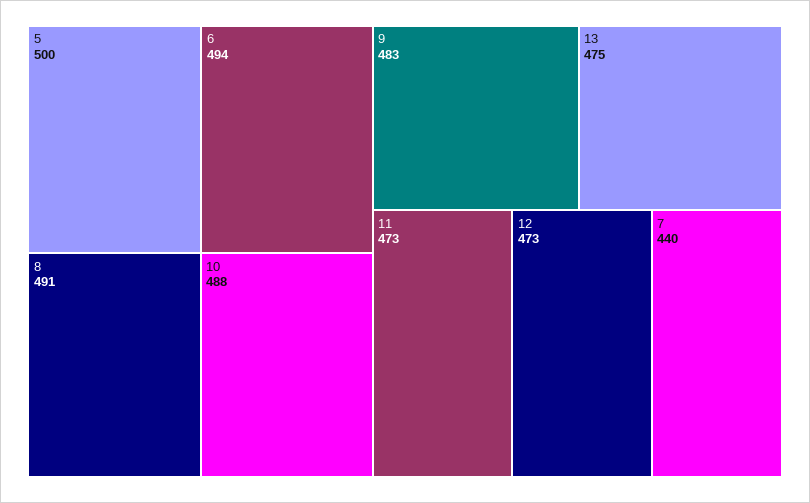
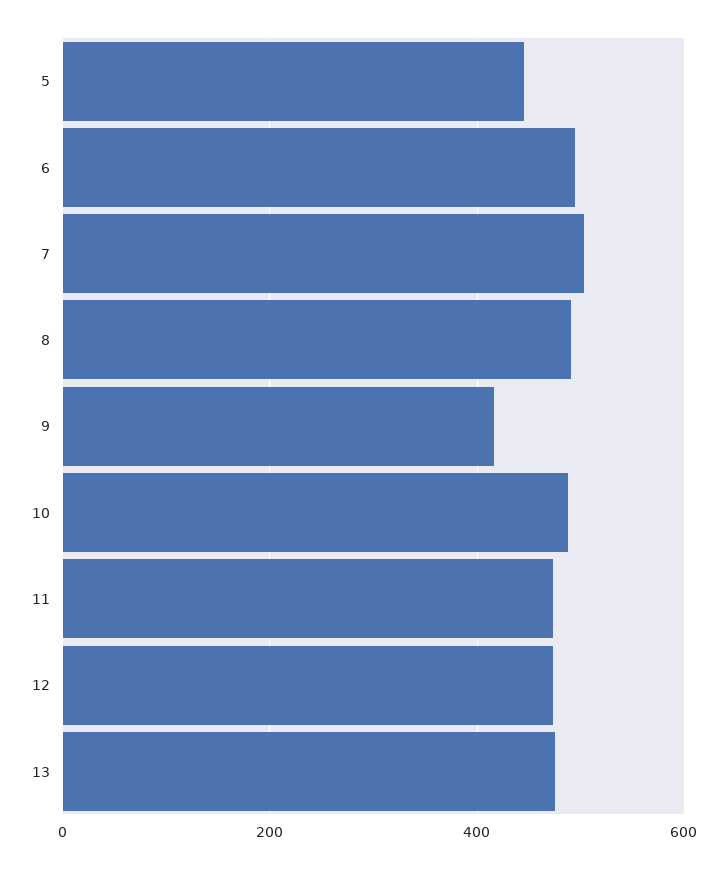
  {
-   "5": 500,
+   "5": 440,
    "6": 494,
    "8": 491,
    "10": 488,
-   "9": 483,
+   "9": 420,
    "13": 475,
    "11": 473,
    "12": 473,
-   "7": 440
+   "7": 500
  }

